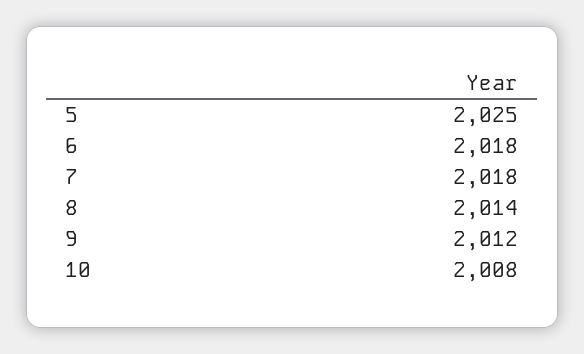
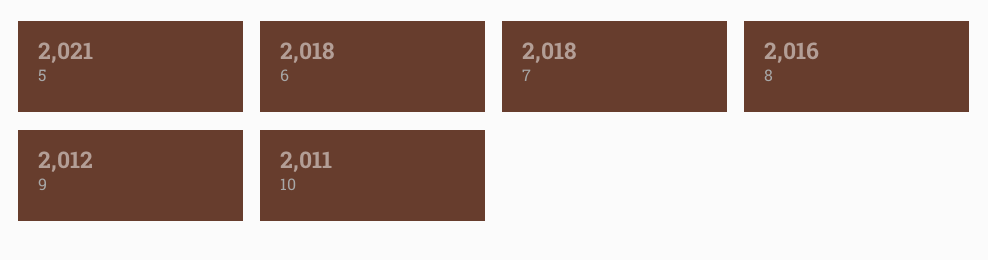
  {
-   "5": 2025,
+   "5": 2021,
    "6": 2018,
    "7": 2018,
-   "8": 2014,
+   "8": 2016,
    "9": 2012,
-   "10": 2008
+   "10": 2011
  }

